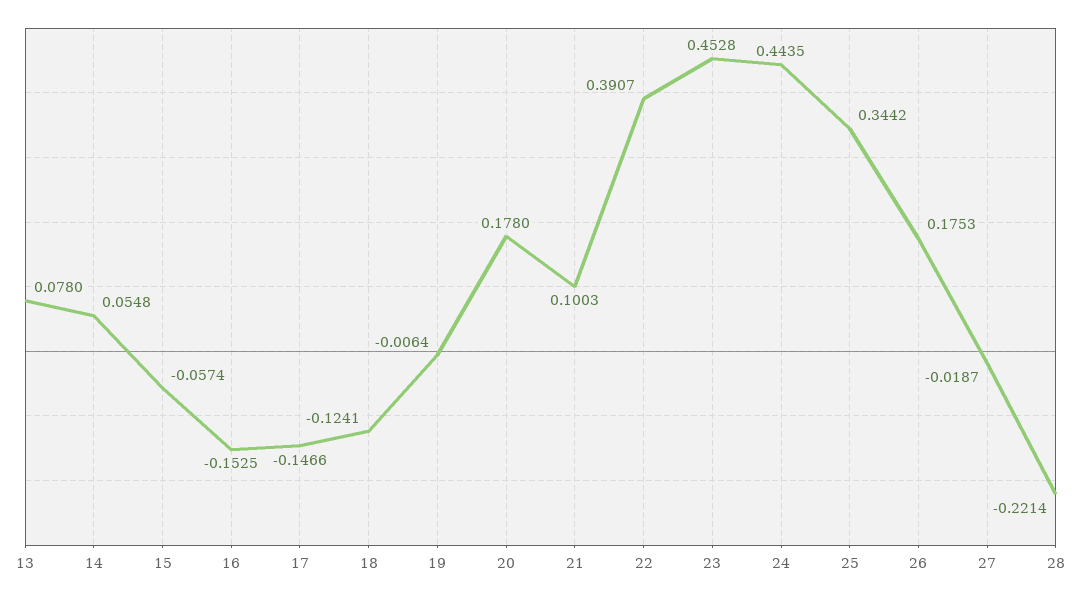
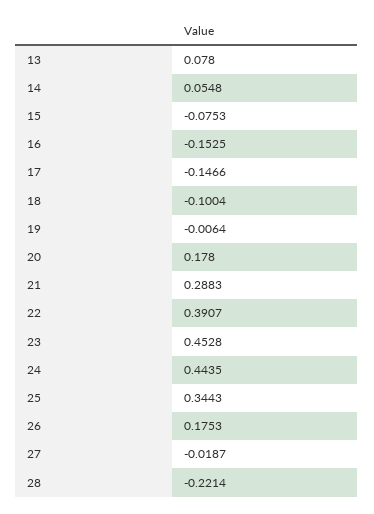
  {
    "13": 0.078,
    "14": 0.0548,
-   "15": -0.0574,
+   "15": -0.0753,
    "16": -0.1525,
    "17": -0.1466,
-   "18": -0.1241,
+   "18": -0.1004,
    "19": -0.0064,
    "20": 0.178,
-   "21": 0.1003,
+   "21": 0.2883,
    "22": 0.3907,
    "23": 0.4528,
    "24": 0.4435,
-   "25": 0.3442,
+   "25": 0.3443,
    "26": 0.1753,
    "27": -0.0187,
    "28": -0.2214
  }

